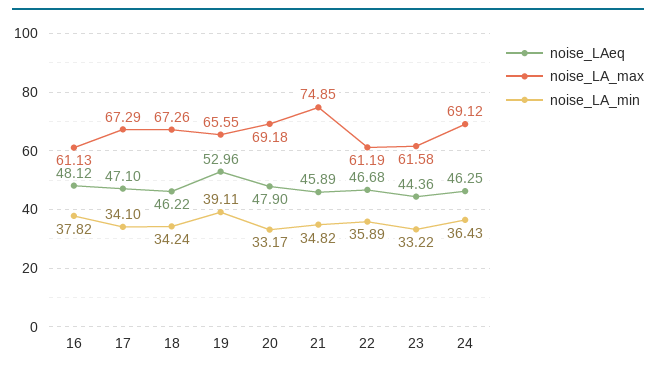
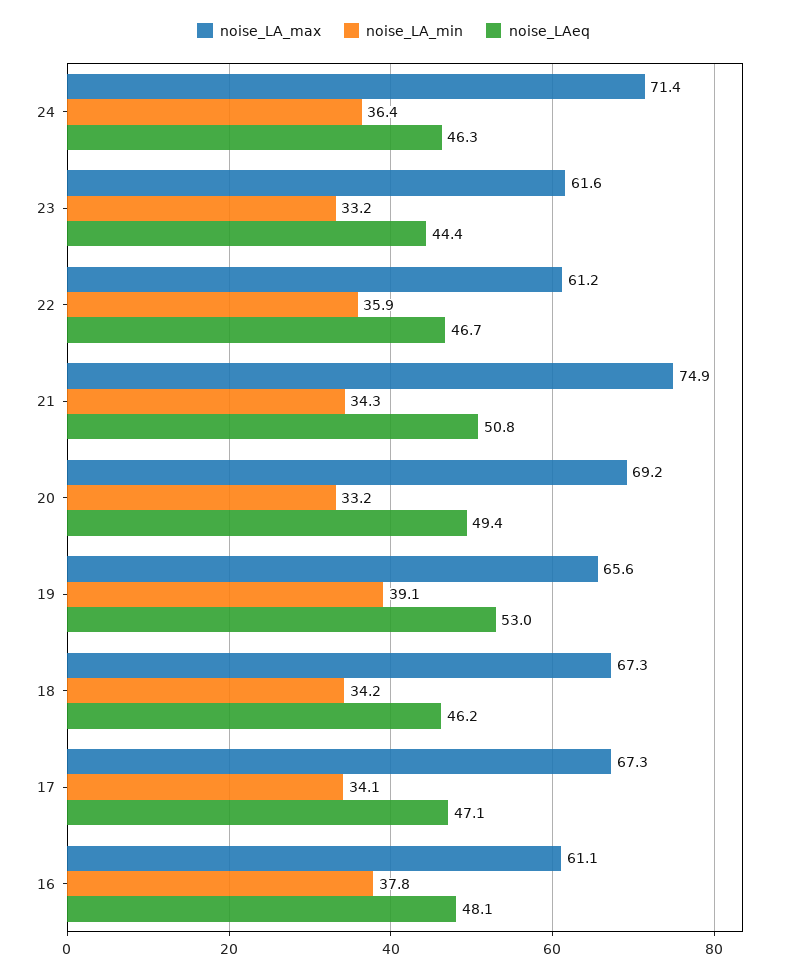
  {
    "noise_LAeq": {
      "16": 48.12,
      "17": 47.1,
      "18": 46.22,
      "19": 52.96,
-     "20": 47.9,
+     "20": 49.4,
-     "21": 45.89,
+     "21": 50.8,
      "22": 46.68,
      "23": 44.36,
      "24": 46.25
    },
    "noise_LA_max": {
      "16": 61.13,
      "17": 67.29,
      "18": 67.26,
      "19": 65.55,
      "20": 69.18,
      "21": 74.85,
      "22": 61.19,
      "23": 61.58,
-     "24": 69.12
+     "24": 71.4
    },
    "noise_LA_min": {
      "16": 37.82,
      "17": 34.1,
      "18": 34.24,
      "19": 39.11,
      "20": 33.17,
-     "21": 34.82,
+     "21": 34.3,
      "22": 35.89,
      "23": 33.22,
      "24": 36.43
    }
  }

